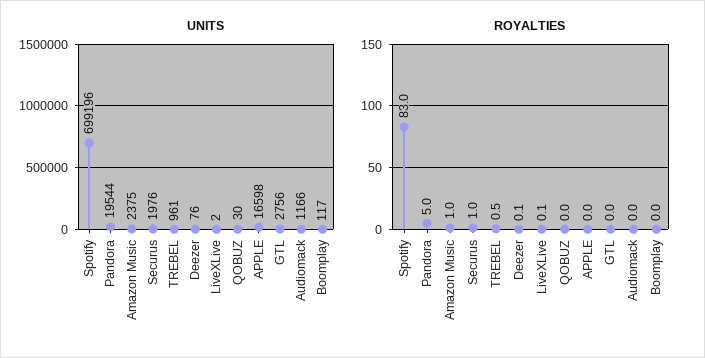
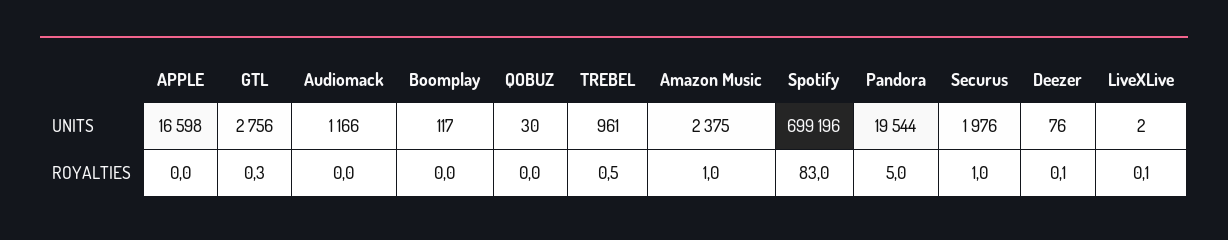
  {
    "UNITS": {
      "Spotify": 699196,
      "Pandora": 19544,
      "Amazon Music": 2375,
      "Securus": 1976,
      "TREBEL": 961,
      "Deezer": 76,
      "LiveXLive": 2,
      "QOBUZ": 30,
      "APPLE": 16598,
      "GTL": 2756,
      "Audiomack": 1166,
      "Boomplay": 117
    },
    "ROYALTIES": {
      "Spotify": 83,
      "Pandora": 5,
      "Amazon Music": 1,
      "Securus": 1,
      "TREBEL": 0.5,
      "Deezer": 0.1,
      "LiveXLive": 0.1,
      "QOBUZ": 0,
      "APPLE": 0,
-     "GTL": 0,
+     "GTL": 0.3,
      "Audiomack": 0,
      "Boomplay": 0
    }
  }

